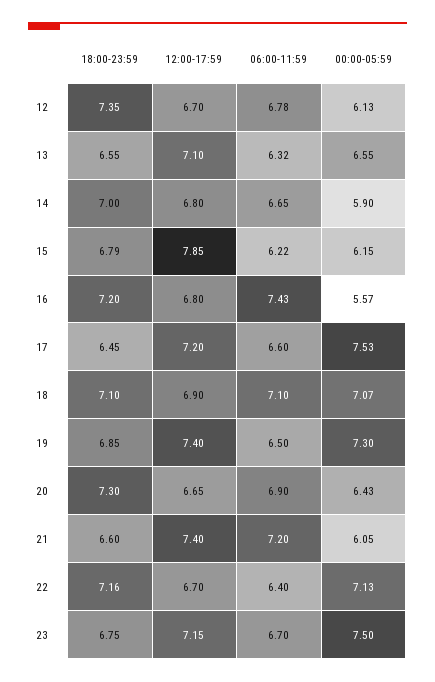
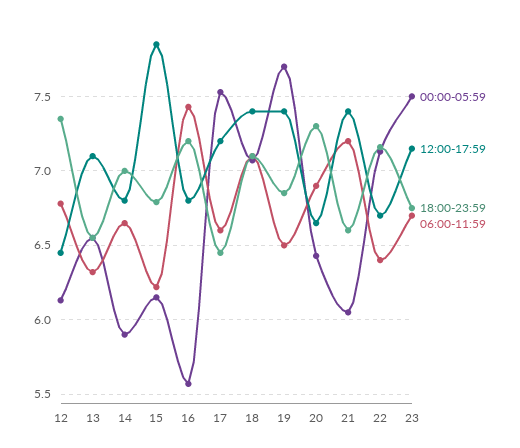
  {
    "18:00-23:59": {
      "12": 7.35,
      "13": 6.55,
      "14": 7,
      "15": 6.79,
      "16": 7.2,
      "17": 6.45,
      "18": 7.1,
      "19": 6.85,
      "20": 7.3,
      "21": 6.6,
      "22": 7.16,
      "23": 6.75
    },
    "12:00-17:59": {
-     "12": 6.7,
+     "12": 6.45,
      "13": 7.1,
      "14": 6.8,
      "15": 7.85,
      "16": 6.8,
      "17": 7.2,
-     "18": 6.9,
+     "18": 7.4,
      "19": 7.4,
      "20": 6.65,
      "21": 7.4,
      "22": 6.7,
      "23": 7.15
    },
    "06:00-11:59": {
      "12": 6.78,
      "13": 6.32,
      "14": 6.65,
      "15": 6.22,
      "16": 7.43,
      "17": 6.6,
      "18": 7.1,
      "19": 6.5,
      "20": 6.9,
      "21": 7.2,
      "22": 6.4,
      "23": 6.7
    },
    "00:00-05:59": {
      "12": 6.13,
      "13": 6.55,
      "14": 5.9,
      "15": 6.15,
      "16": 5.57,
      "17": 7.53,
      "18": 7.07,
-     "19": 7.3,
+     "19": 7.7,
      "20": 6.43,
      "21": 6.05,
      "22": 7.13,
      "23": 7.5
    }
  }

